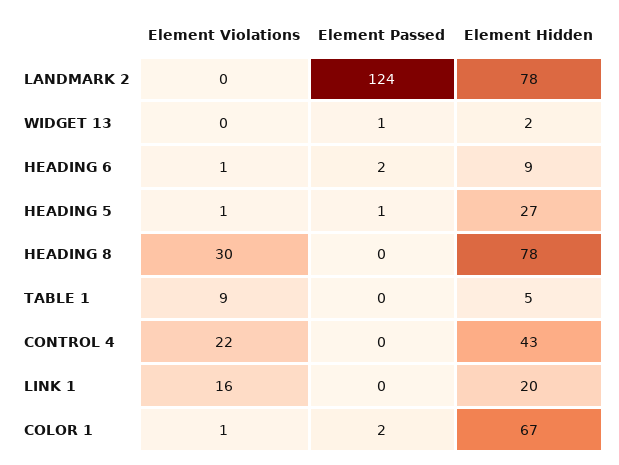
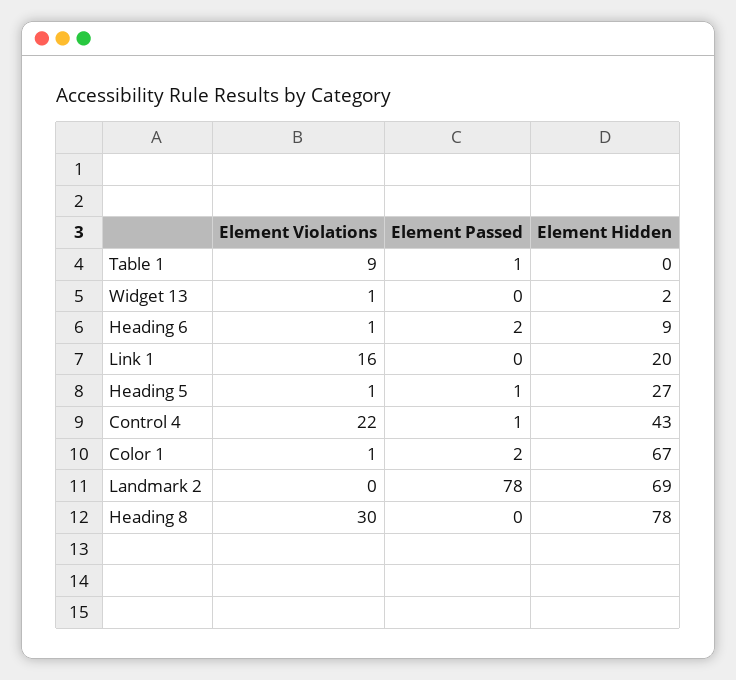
  {
    "Element Violations": {
      "LANDMARK 2": 0,
-     "WIDGET 13": 0,
+     "WIDGET 13": 1,
      "HEADING 6": 1,
      "HEADING 5": 1,
      "HEADING 8": 30,
      "TABLE 1": 9,
      "CONTROL 4": 22,
      "LINK 1": 16,
      "COLOR 1": 1
    },
    "Element Passed": {
-     "LANDMARK 2": 124,
+     "LANDMARK 2": 78,
-     "WIDGET 13": 1,
+     "WIDGET 13": 0,
      "HEADING 6": 2,
      "HEADING 5": 1,
      "HEADING 8": 0,
-     "TABLE 1": 0,
+     "TABLE 1": 1,
-     "CONTROL 4": 0,
+     "CONTROL 4": 1,
      "LINK 1": 0,
      "COLOR 1": 2
    },
    "Element Hidden": {
-     "LANDMARK 2": 78,
+     "LANDMARK 2": 69,
      "WIDGET 13": 2,
      "HEADING 6": 9,
      "HEADING 5": 27,
      "HEADING 8": 78,
-     "TABLE 1": 5,
+     "TABLE 1": 0,
      "CONTROL 4": 43,
      "LINK 1": 20,
      "COLOR 1": 67
    }
  }

